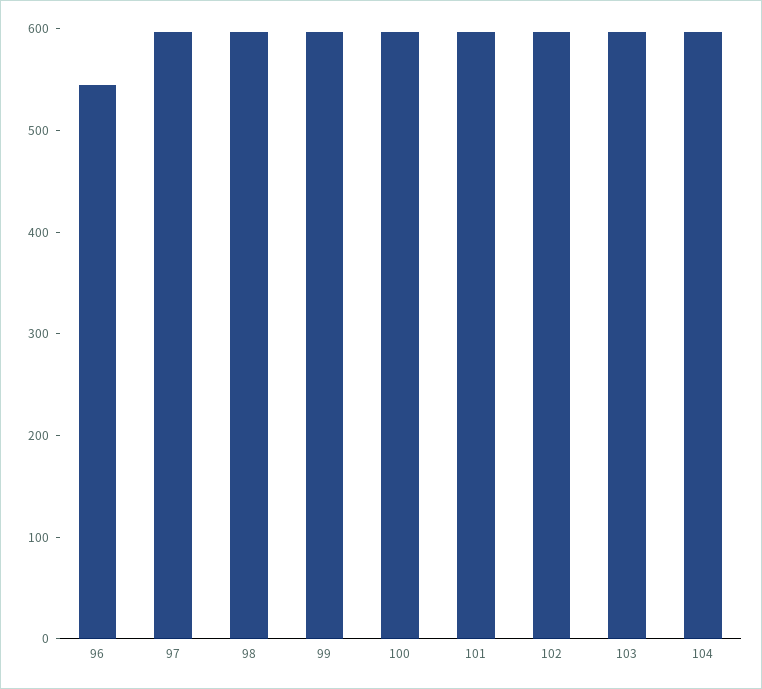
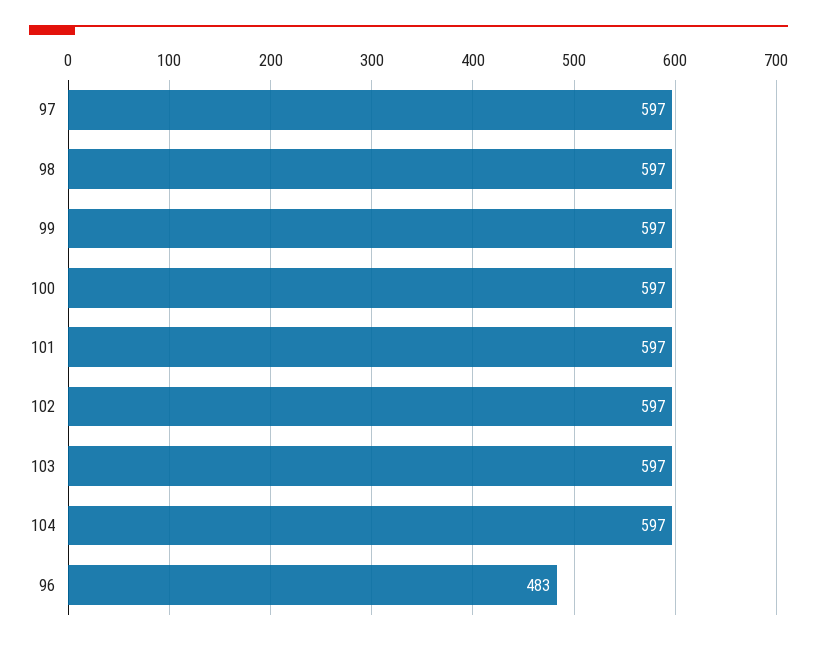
  {
-   "96": 540,
+   "96": 483,
    "97": 597,
    "98": 597,
    "99": 597,
    "100": 597,
    "101": 597,
    "102": 597,
    "103": 597,
    "104": 597
  }

